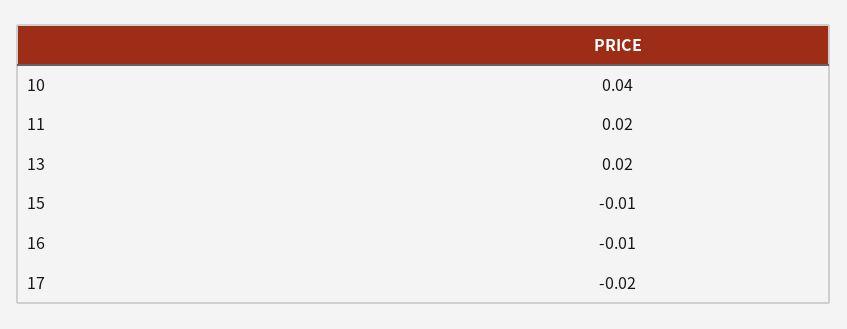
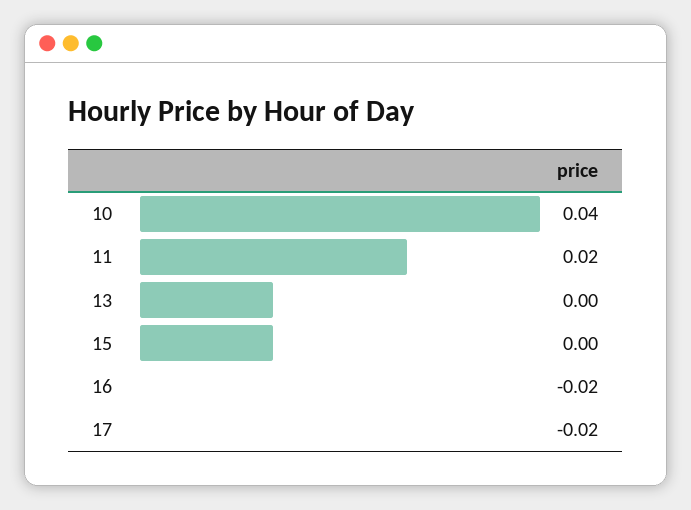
  {
    "10": 0.04,
    "11": 0.02,
-   "13": 0.02,
+   "13": 0,
-   "15": -0.01,
+   "15": 0,
-   "16": -0.01,
+   "16": -0.02,
    "17": -0.02
  }

